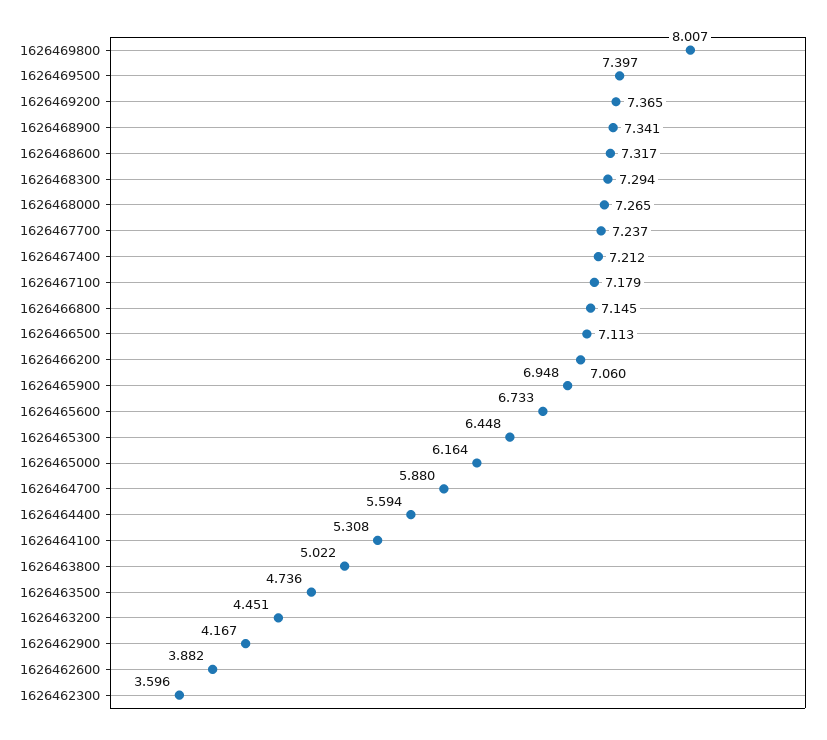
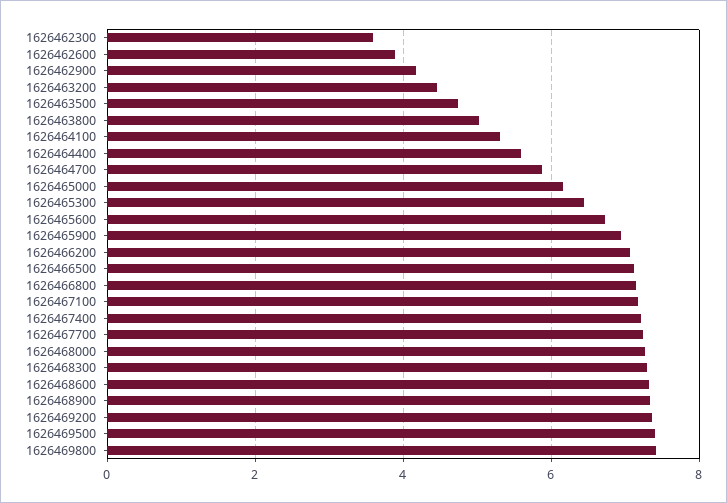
  {
-   "1626469800": 8.007,
+   "1626469800": 7.4,
    "1626469500": 7.397,
    "1626469200": 7.365,
    "1626468900": 7.341,
    "1626468600": 7.317,
    "1626468300": 7.294,
    "1626468000": 7.265,
    "1626467700": 7.237,
    "1626467400": 7.212,
    "1626467100": 7.179,
    "1626466800": 7.145,
    "1626466500": 7.113,
    "1626466200": 7.06,
    "1626465900": 6.948,
    "1626465600": 6.733,
    "1626465300": 6.448,
    "1626465000": 6.164,
    "1626464700": 5.88,
    "1626464400": 5.594,
    "1626464100": 5.308,
    "1626463800": 5.022,
    "1626463500": 4.736,
    "1626463200": 4.451,
    "1626462900": 4.167,
    "1626462600": 3.882,
    "1626462300": 3.596
  }

